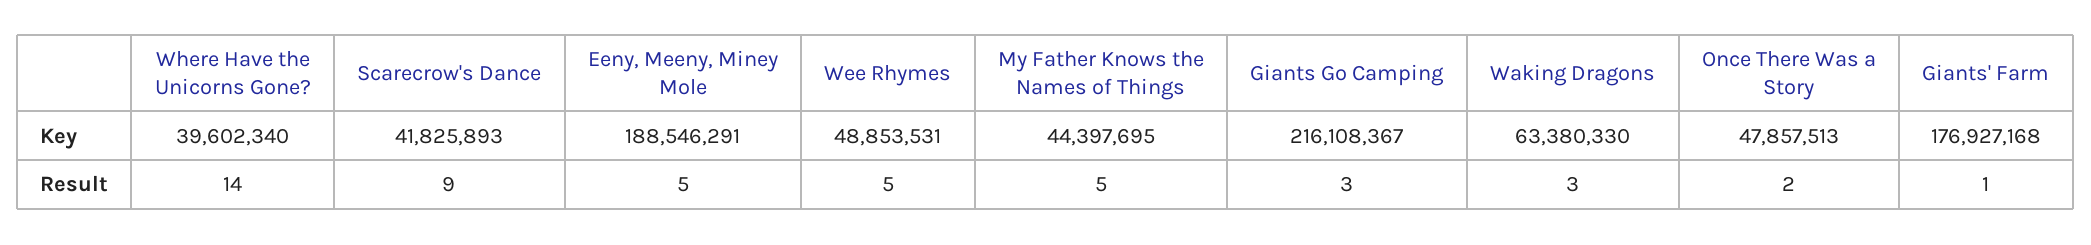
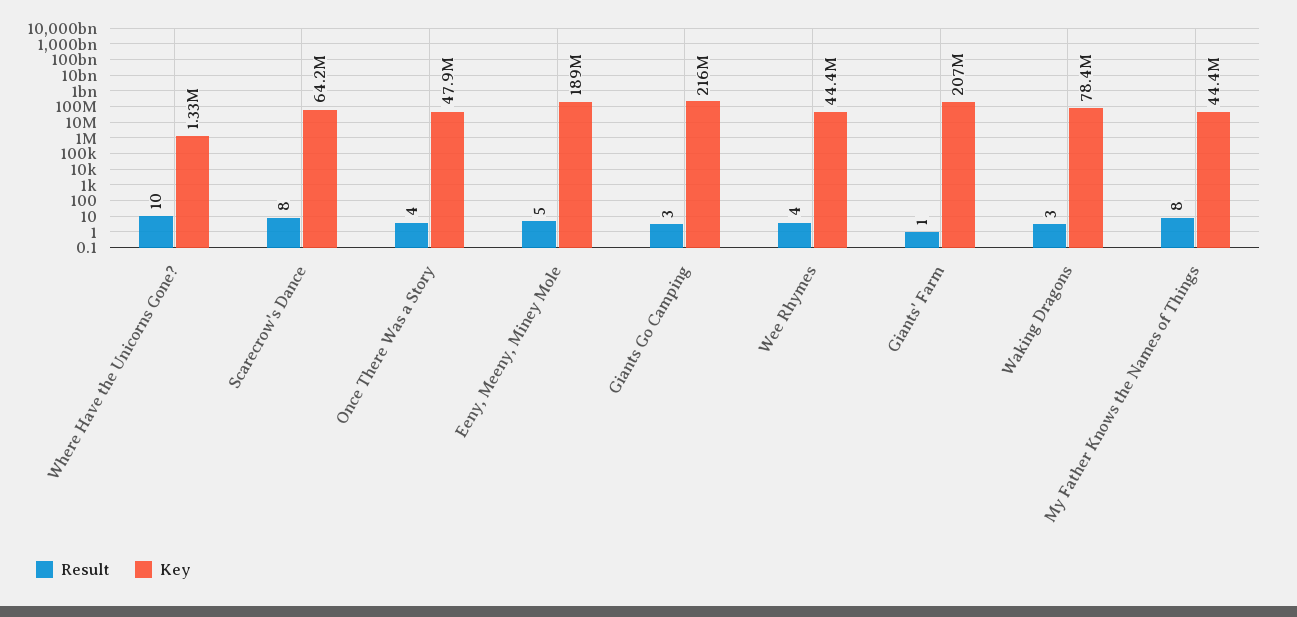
  {
    "Key": {
-     "Where Have the Unicorns Gone?": 39602340,
+     "Where Have the Unicorns Gone?": 1330000,
-     "Scarecrow's Dance": 41825893,
+     "Scarecrow's Dance": 64200000,
      "Eeny, Meeny, Miney Mole": 188546291,
-     "Wee Rhymes": 48853531,
+     "Wee Rhymes": 44400000,
      "My Father Knows the Names of Things": 44397695,
      "Giants Go Camping": 216108367,
-     "Waking Dragons": 63380330,
+     "Waking Dragons": 78400000,
      "Once There Was a Story": 47857513,
-     "Giants' Farm": 176927168
+     "Giants' Farm": 207000000
    },
    "Result": {
-     "Where Have the Unicorns Gone?": 14,
+     "Where Have the Unicorns Gone?": 10,
-     "Scarecrow's Dance": 9,
+     "Scarecrow's Dance": 8,
      "Eeny, Meeny, Miney Mole": 5,
-     "Wee Rhymes": 5,
+     "Wee Rhymes": 4,
-     "My Father Knows the Names of Things": 5,
+     "My Father Knows the Names of Things": 8,
      "Giants Go Camping": 3,
      "Waking Dragons": 3,
-     "Once There Was a Story": 2,
+     "Once There Was a Story": 4,
      "Giants' Farm": 1
    }
  }

